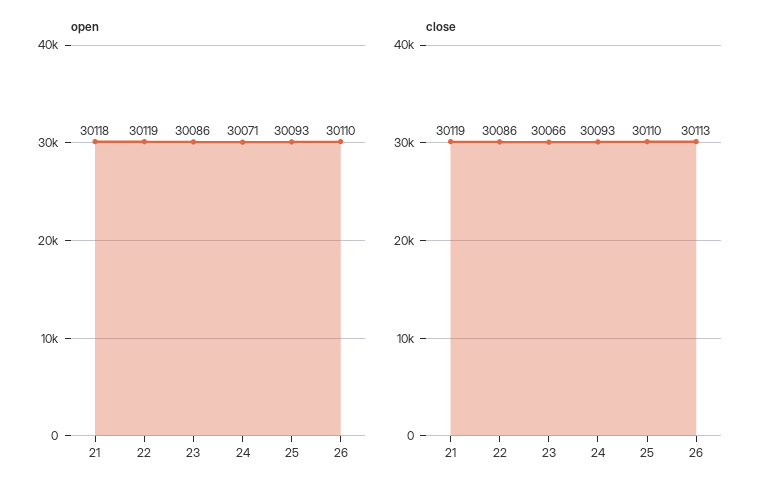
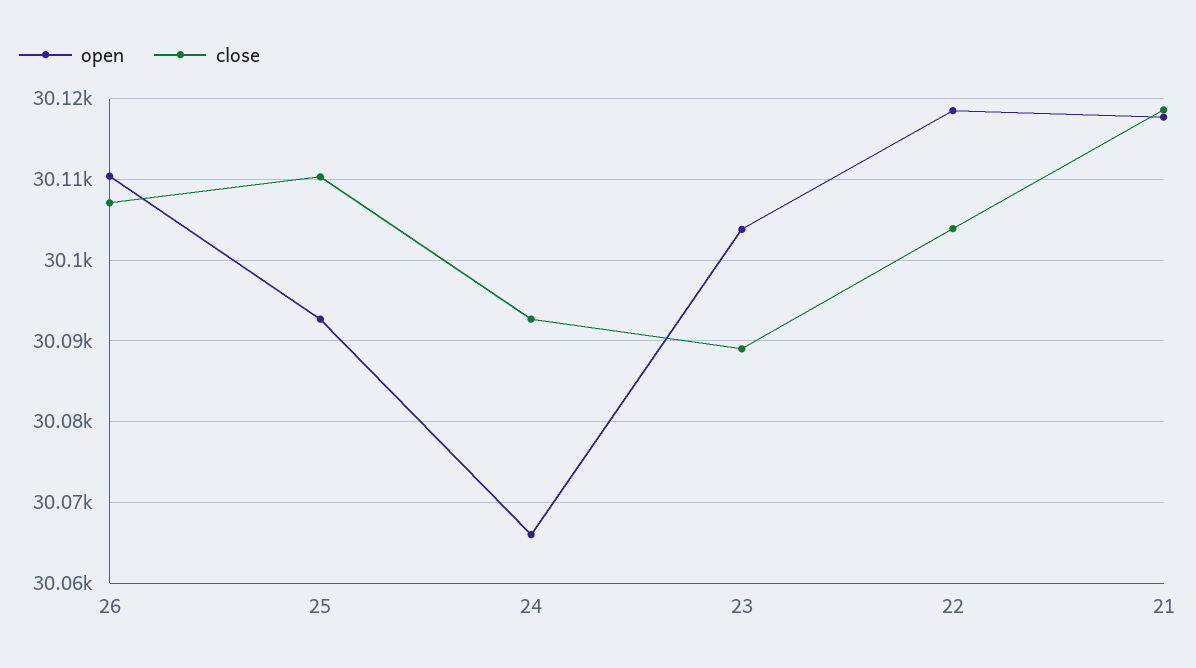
  {
    "open": {
      "21": 30118,
      "22": 30119,
-     "23": 30086,
+     "23": 30104,
-     "24": 30071,
+     "24": 30066,
      "25": 30093,
      "26": 30110
    },
    "close": {
      "21": 30119,
-     "22": 30086,
+     "22": 30104,
-     "23": 30066,
+     "23": 30089,
      "24": 30093,
      "25": 30110,
-     "26": 30113
+     "26": 30107
    }
  }

